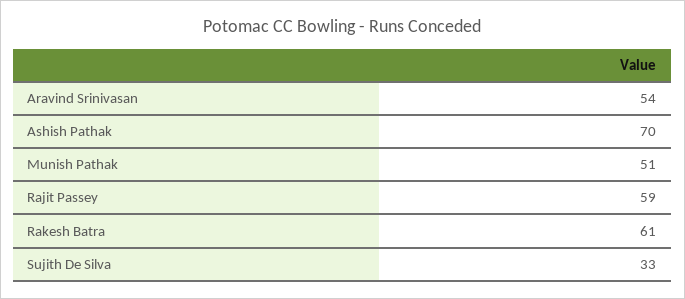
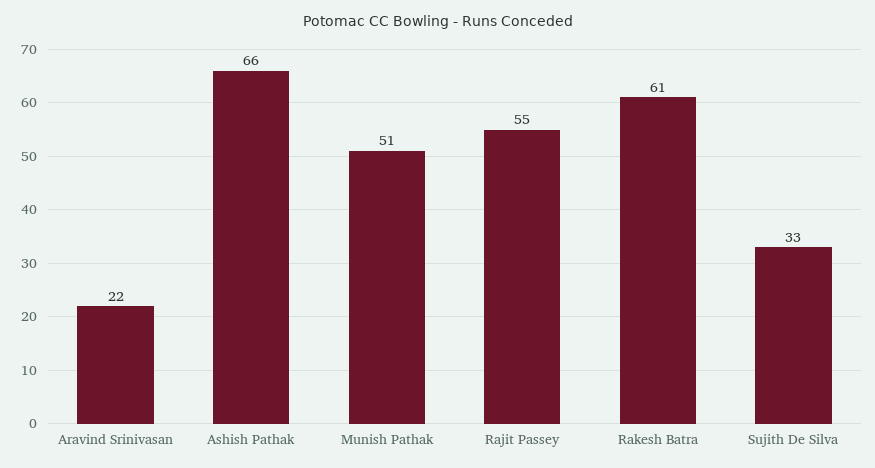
  {
-   "Aravind Srinivasan": 54,
+   "Aravind Srinivasan": 22,
-   "Ashish Pathak": 70,
+   "Ashish Pathak": 66,
    "Munish Pathak": 51,
-   "Rajit Passey": 59,
+   "Rajit Passey": 55,
    "Rakesh Batra": 61,
    "Sujith De Silva": 33
  }

